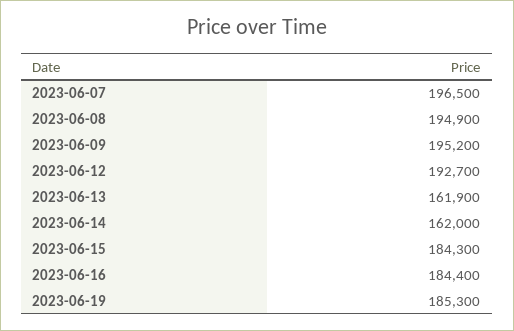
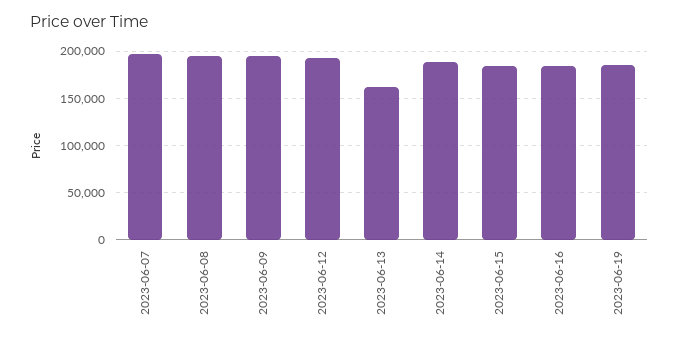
  {
    "2023-06-07": 196500,
    "2023-06-08": 194900,
    "2023-06-09": 195200,
    "2023-06-12": 192700,
    "2023-06-13": 161900,
-   "2023-06-14": 162000,
+   "2023-06-14": 190000,
    "2023-06-15": 184300,
    "2023-06-16": 184400,
    "2023-06-19": 185300
  }

